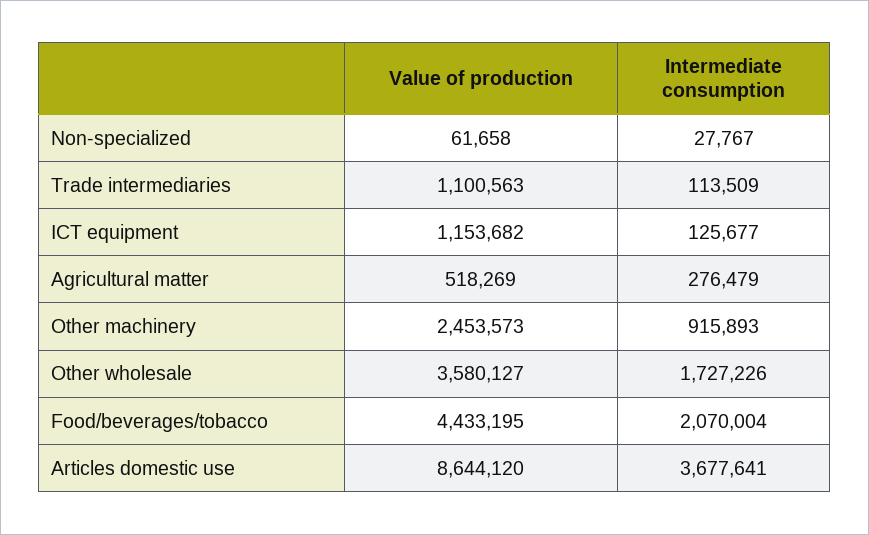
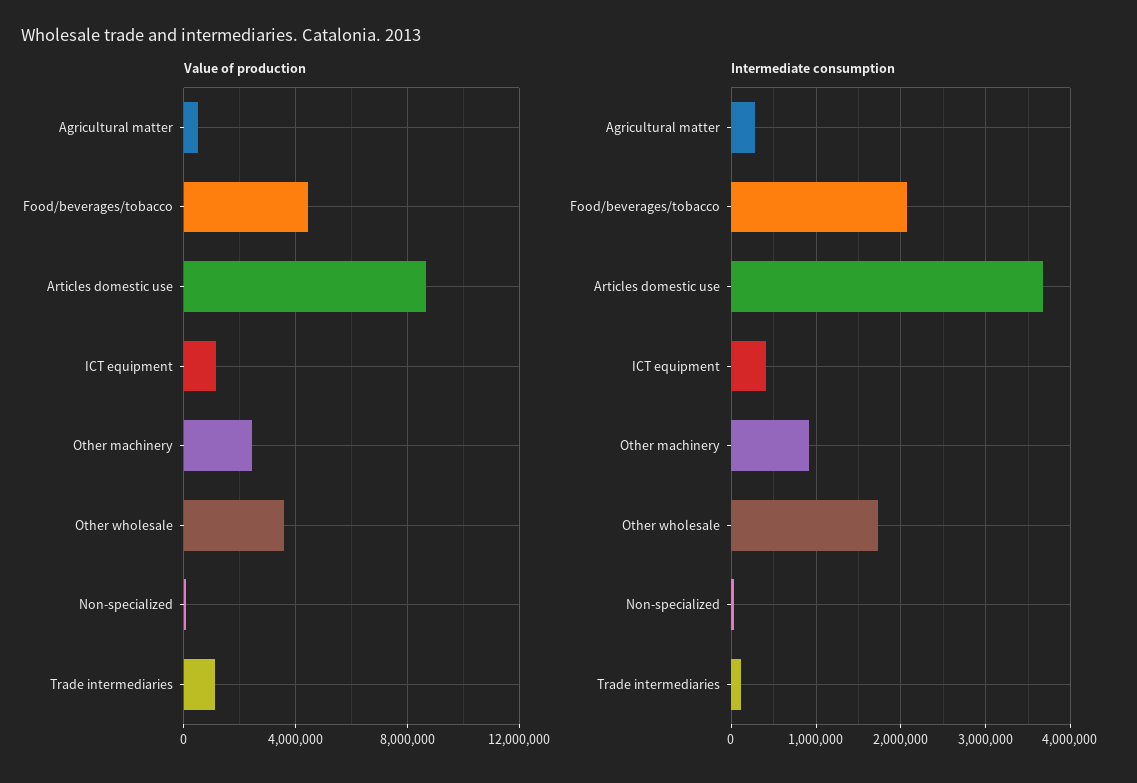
  {
    "Value of production": {
      "Non-specialized": 61658,
      "Trade intermediaries": 1100563,
      "ICT equipment": 1153682,
      "Agricultural matter": 518269,
      "Other machinery": 2453573,
      "Other wholesale": 3580127,
      "Food/beverages/tobacco": 4433195,
      "Articles domestic use": 8644120
    },
    "Intermediate consumption": {
      "Non-specialized": 27767,
      "Trade intermediaries": 113509,
-     "ICT equipment": 125677,
+     "ICT equipment": 400000,
      "Agricultural matter": 276479,
      "Other machinery": 915893,
      "Other wholesale": 1727226,
      "Food/beverages/tobacco": 2070004,
      "Articles domestic use": 3677641
    }
  }

